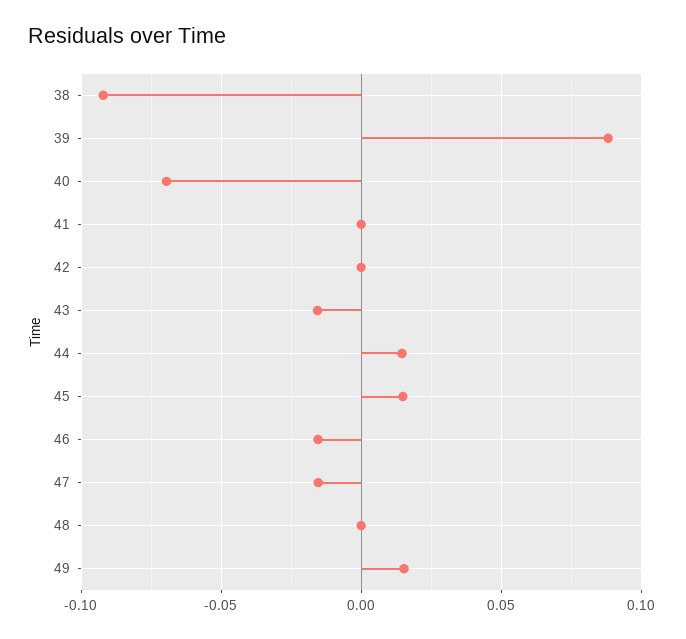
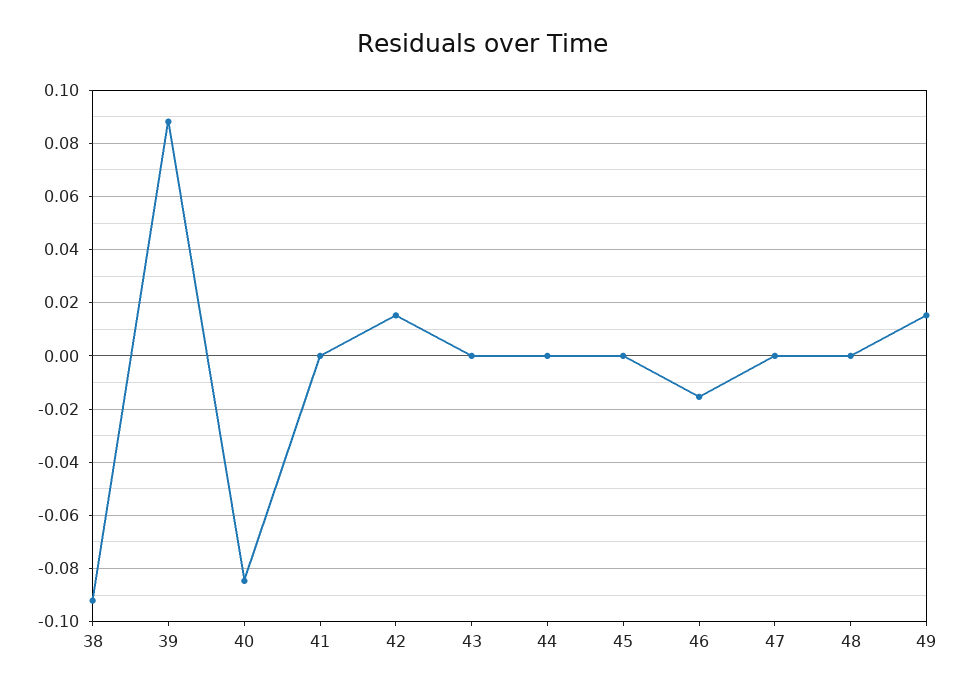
  {
    "38": -0.0925,
    "39": 0.0875,
-   "40": -0.07,
+   "40": -0.085,
    "41": 0,
-   "42": 0,
+   "42": 0.015,
-   "43": -0.015,
+   "43": 0,
-   "44": 0.015,
+   "44": 0,
-   "45": 0.015,
+   "45": 0,
    "46": -0.015,
-   "47": -0.015,
+   "47": 0,
    "48": 0,
    "49": 0.015
  }

